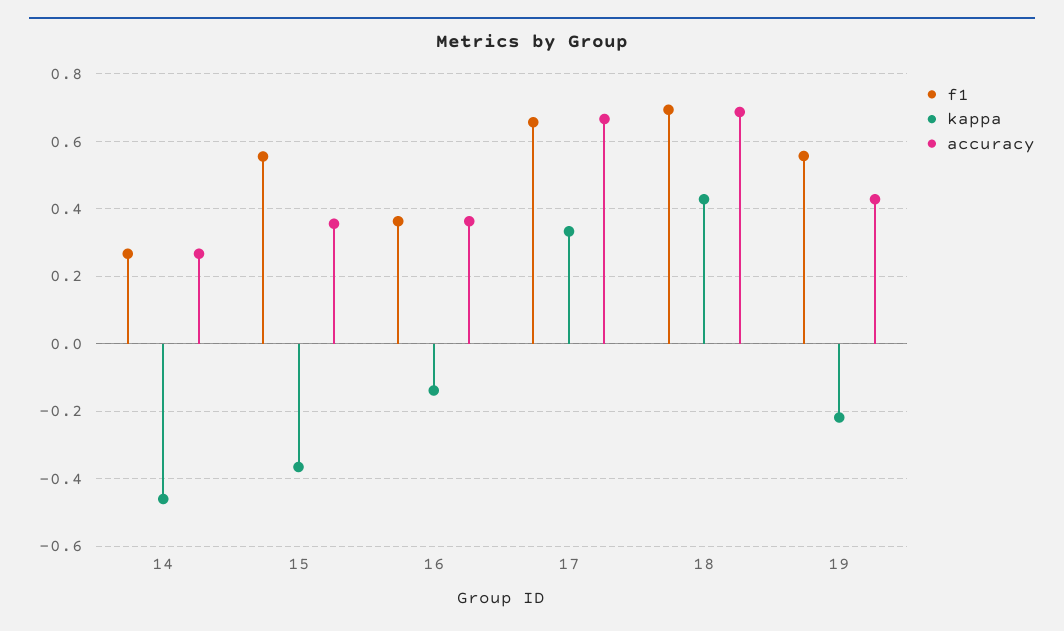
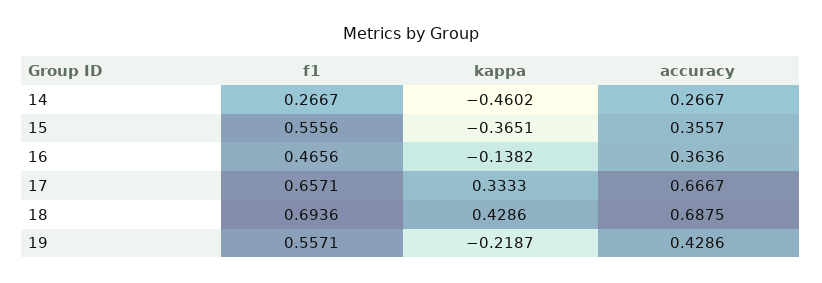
  {
    "f1": {
      "14": 0.2667,
      "15": 0.5556,
-     "16": 0.36,
+     "16": 0.4656,
      "17": 0.6571,
      "18": 0.6936,
      "19": 0.5571
    },
    "kappa": {
      "14": -0.4602,
      "15": -0.3651,
      "16": -0.1382,
      "17": 0.3333,
      "18": 0.4286,
      "19": -0.2187
    },
    "accuracy": {
      "14": 0.2667,
      "15": 0.3557,
      "16": 0.3636,
      "17": 0.6667,
      "18": 0.6875,
      "19": 0.4286
    }
  }

